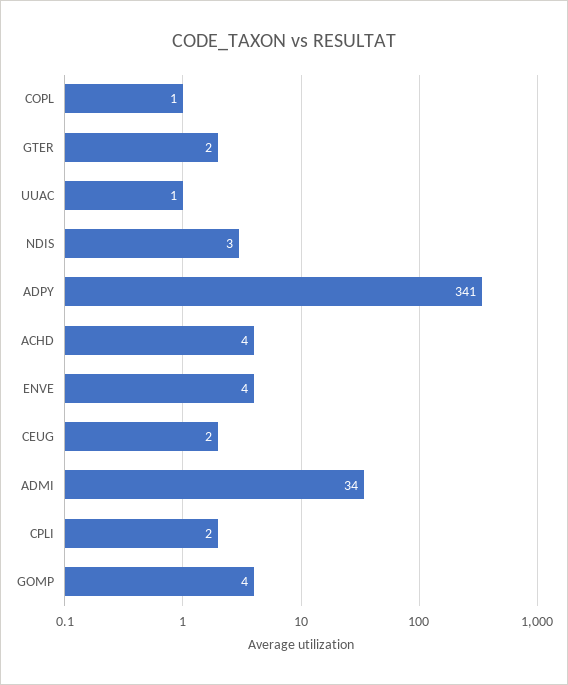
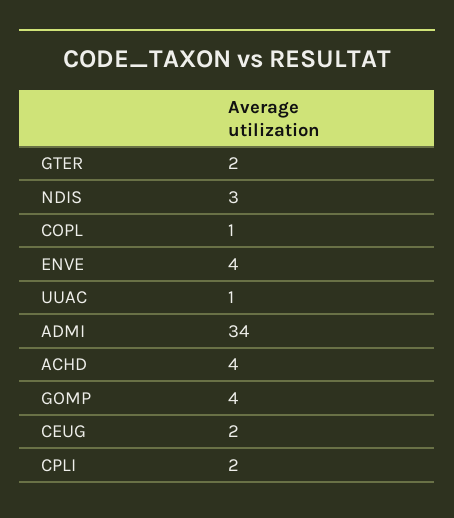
  {
    "COPL": 1,
    "GTER": 2,
    "UUAC": 1,
    "NDIS": 3,
-   "ADPY": 341,
    "ACHD": 4,
    "ENVE": 4,
    "CEUG": 2,
    "ADMI": 34,
    "CPLI": 2,
    "GOMP": 4
  }

